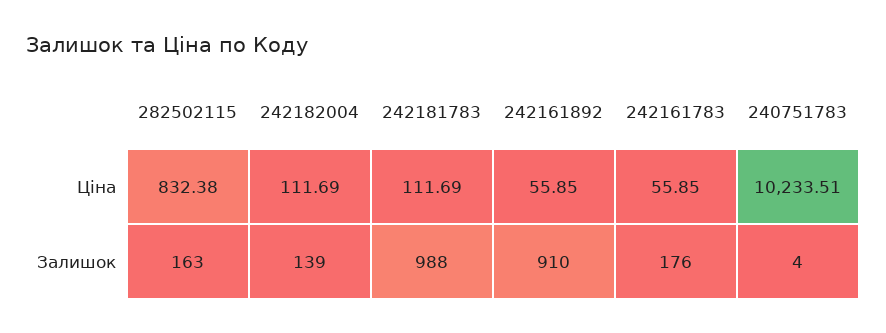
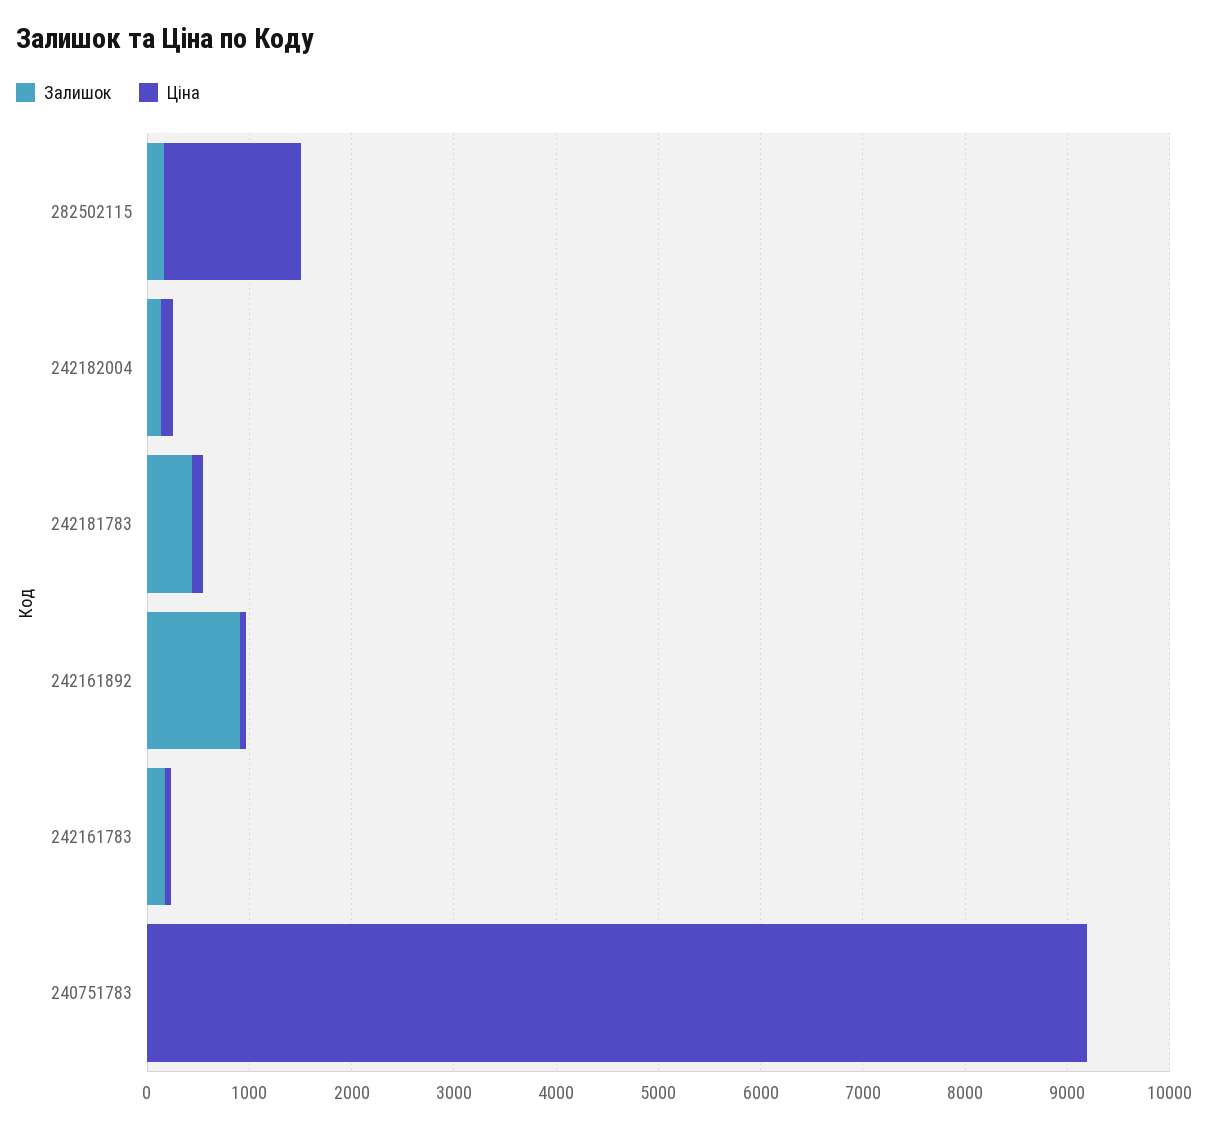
  {
    "Ціна": {
-     "282502115": 832.38,
+     "282502115": 1400,
      "242182004": 111.69,
      "242181783": 111.69,
      "242161892": 55.85,
      "242161783": 55.85,
-     "240751783": 10233.51
+     "240751783": 9200
    },
    "Залишок": {
      "282502115": 163,
      "242182004": 139,
-     "242181783": 988,
+     "242181783": 400,
      "242161892": 910,
      "242161783": 176,
      "240751783": 4
    }
  }

